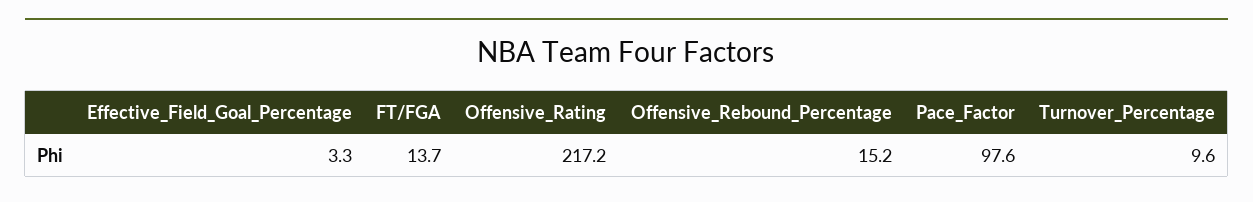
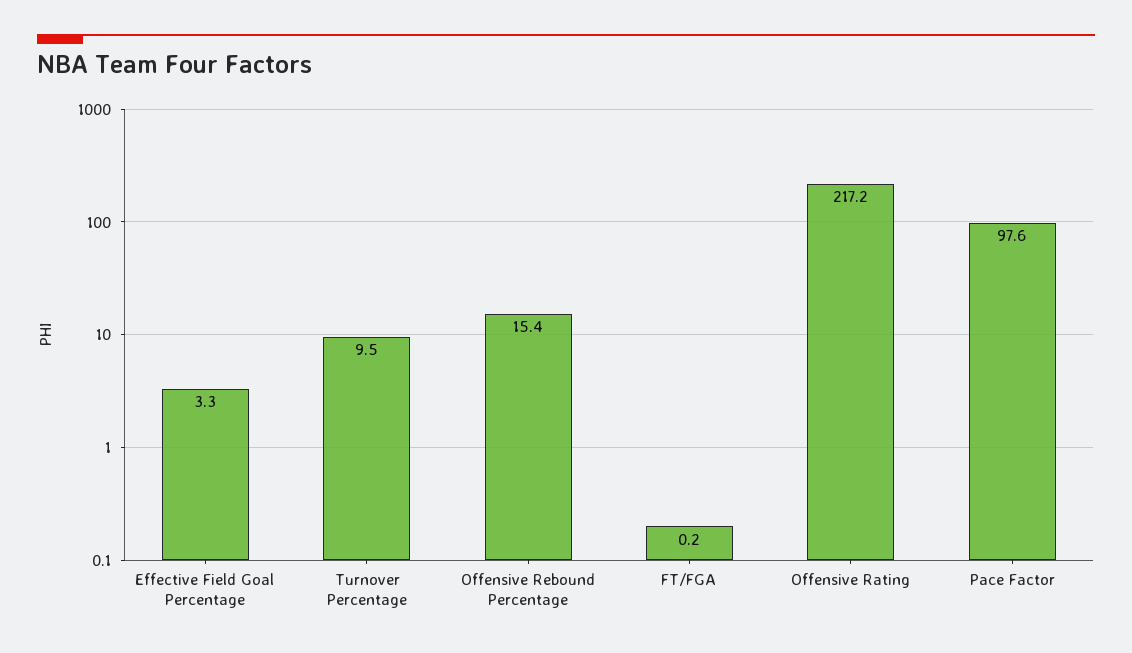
  {
    "Effective_Field_Goal_Percentage": 3.3,
-   "FT/FGA": 13.7,
+   "FT/FGA": 0.2,
    "Offensive_Rating": 217.2,
-   "Offensive_Rebound_Percentage": 15.2,
+   "Offensive_Rebound_Percentage": 15.4,
    "Pace_Factor": 97.6,
-   "Turnover_Percentage": 9.6
+   "Turnover_Percentage": 9.5
  }

